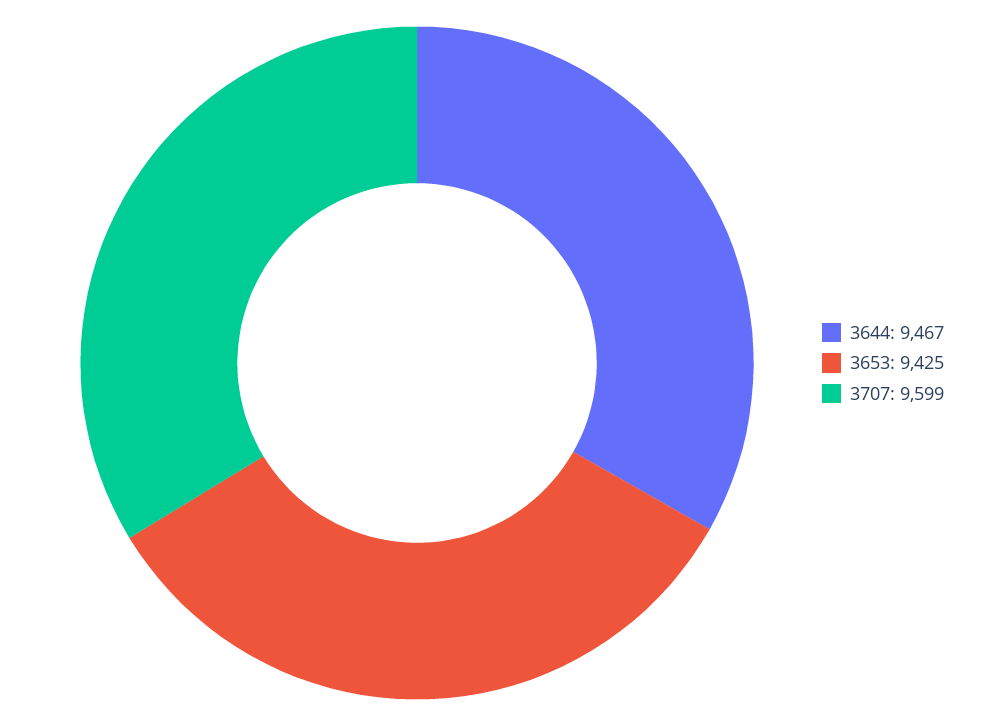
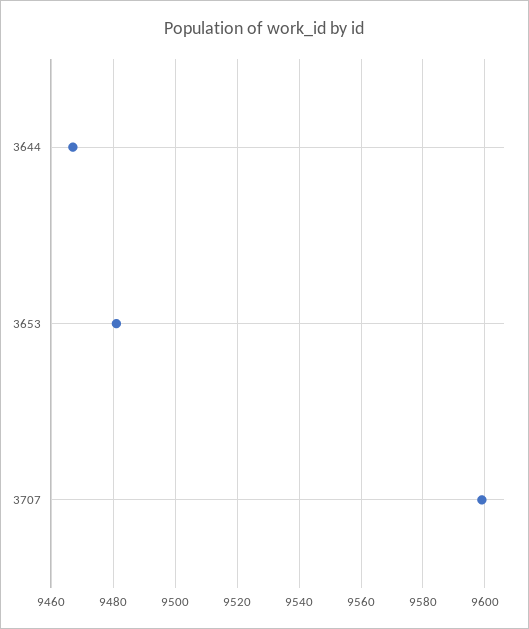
  {
    "3644": 9467,
-   "3653": 9425,
+   "3653": 9480,
    "3707": 9599
  }

